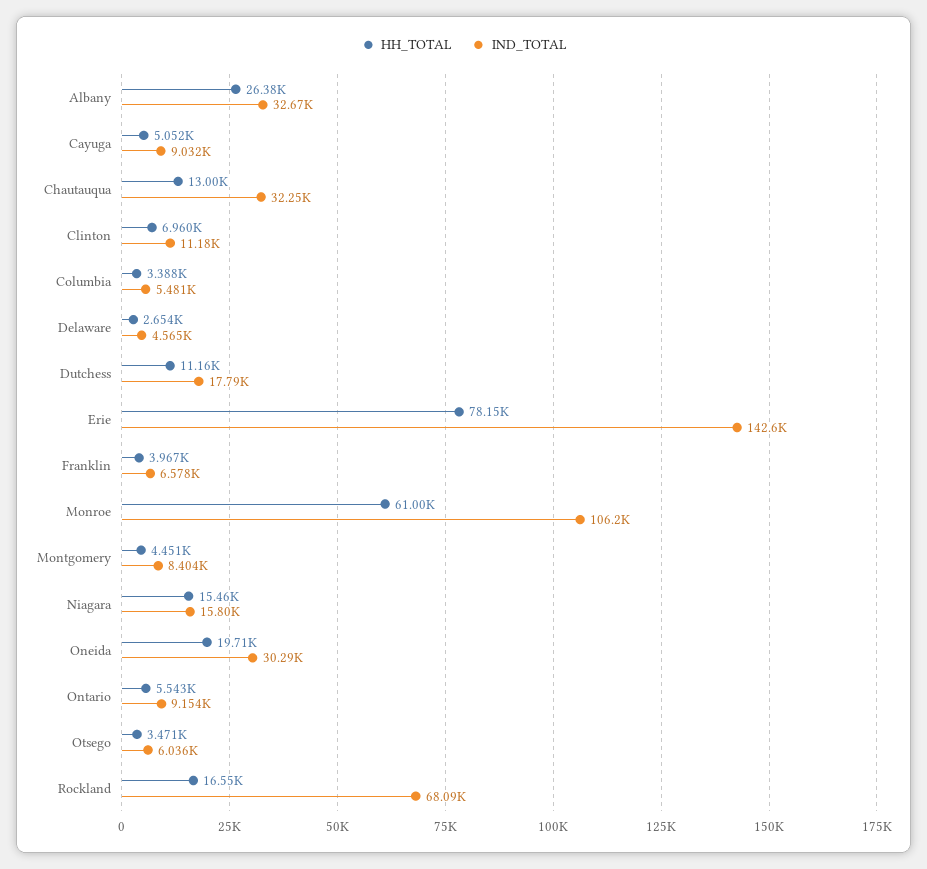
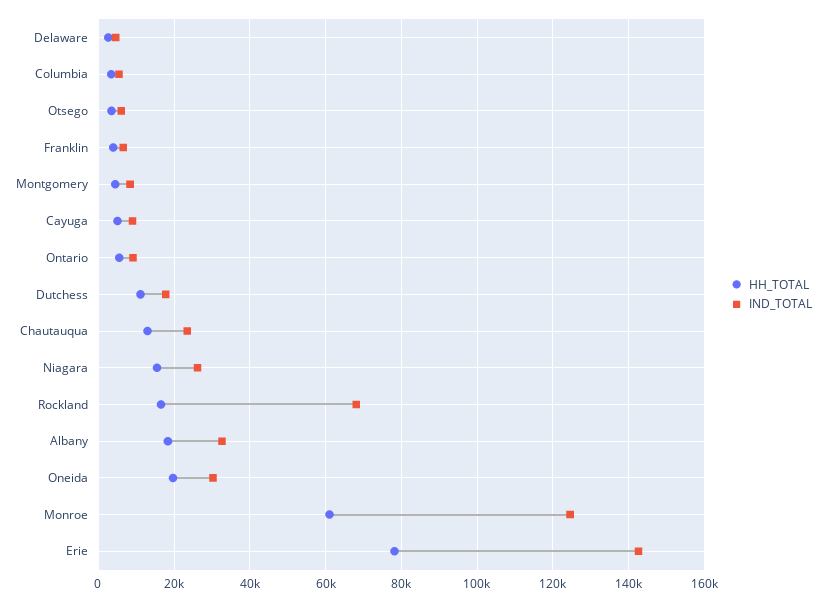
  {
    "HH_TOTAL": {
-     "Albany": 26380,
+     "Albany": 18000,
      "Cayuga": 5052,
      "Chautauqua": 13000,
-     "Clinton": 6960,
      "Columbia": 3388,
      "Delaware": 2654,
      "Dutchess": 11160,
      "Erie": 78150,
      "Franklin": 3967,
      "Monroe": 61000,
      "Montgomery": 4451,
      "Niagara": 15460,
      "Oneida": 19710,
      "Ontario": 5543,
      "Otsego": 3471,
      "Rockland": 16550
    },
    "IND_TOTAL": {
      "Albany": 32670,
      "Cayuga": 9032,
-     "Chautauqua": 32250,
+     "Chautauqua": 24000,
-     "Clinton": 11180,
      "Columbia": 5481,
      "Delaware": 4565,
      "Dutchess": 17790,
      "Erie": 142600,
      "Franklin": 6578,
-     "Monroe": 106200,
+     "Monroe": 124000,
      "Montgomery": 8404,
-     "Niagara": 15800,
+     "Niagara": 26000,
      "Oneida": 30290,
      "Ontario": 9154,
      "Otsego": 6036,
      "Rockland": 68090
    }
  }

